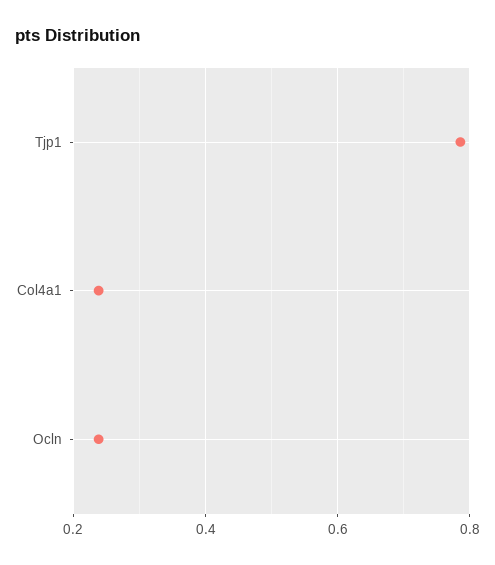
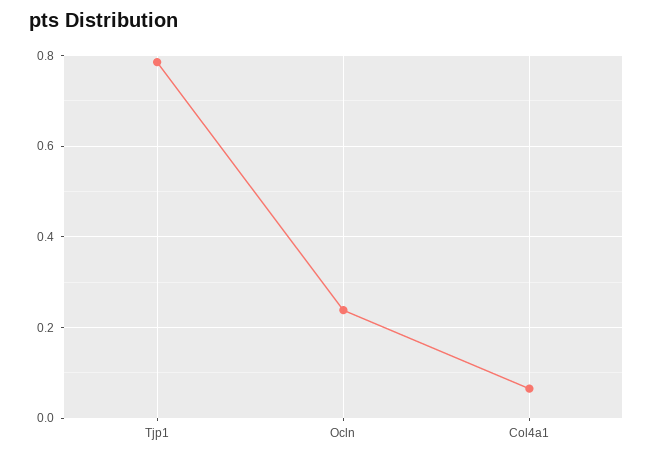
  {
    "Tjp1": 0.78,
-   "Col4a1": 0.24,
+   "Col4a1": 0.06,
    "Ocln": 0.24
  }

